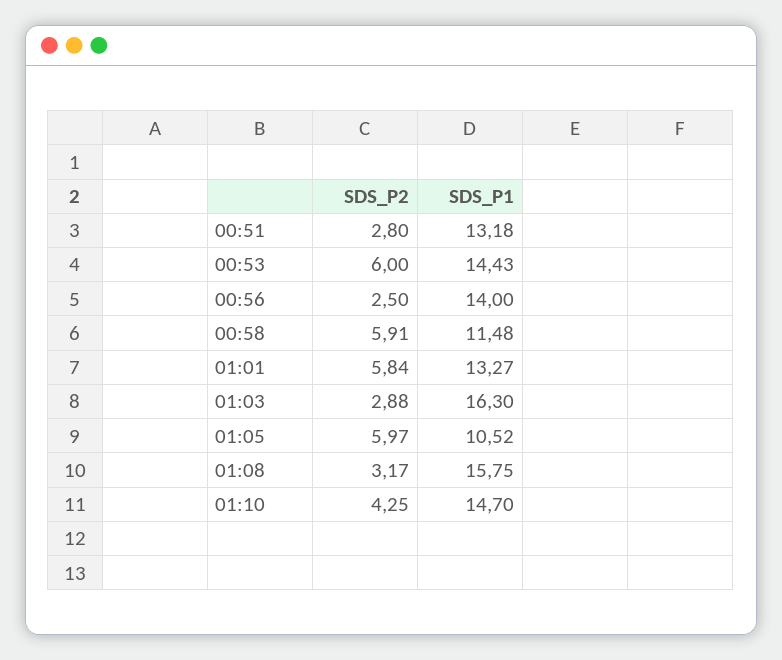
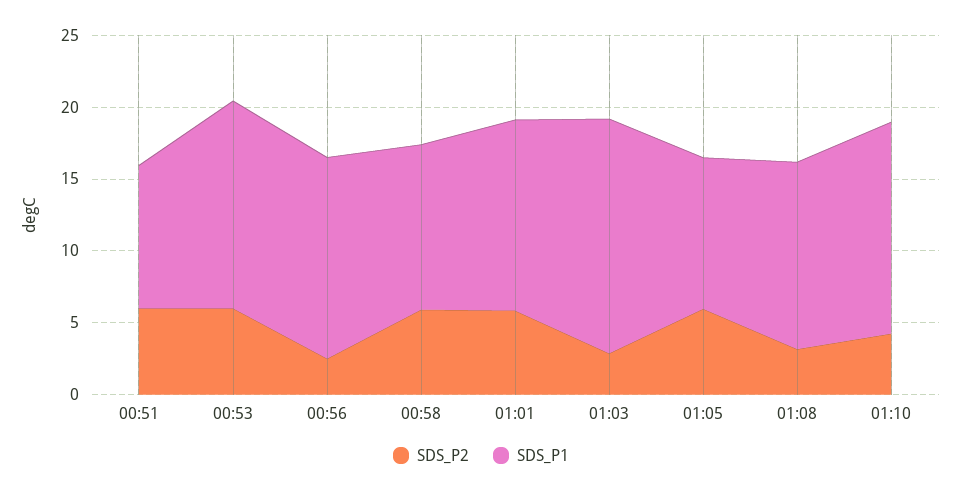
  {
    "SDS_P2": {
-     "00:51": 2.8,
+     "00:51": 6,
      "00:53": 6,
      "00:56": 2.5,
      "00:58": 5.91,
      "01:01": 5.84,
      "01:03": 2.88,
      "01:05": 5.97,
      "01:08": 3.17,
      "01:10": 4.25
    },
    "SDS_P1": {
-     "00:51": 13.18,
+     "00:51": 10,
      "00:53": 14.43,
      "00:56": 14,
      "00:58": 11.48,
      "01:01": 13.27,
      "01:03": 16.3,
      "01:05": 10.52,
-     "01:08": 15.75,
+     "01:08": 13,
      "01:10": 14.7
    }
  }

